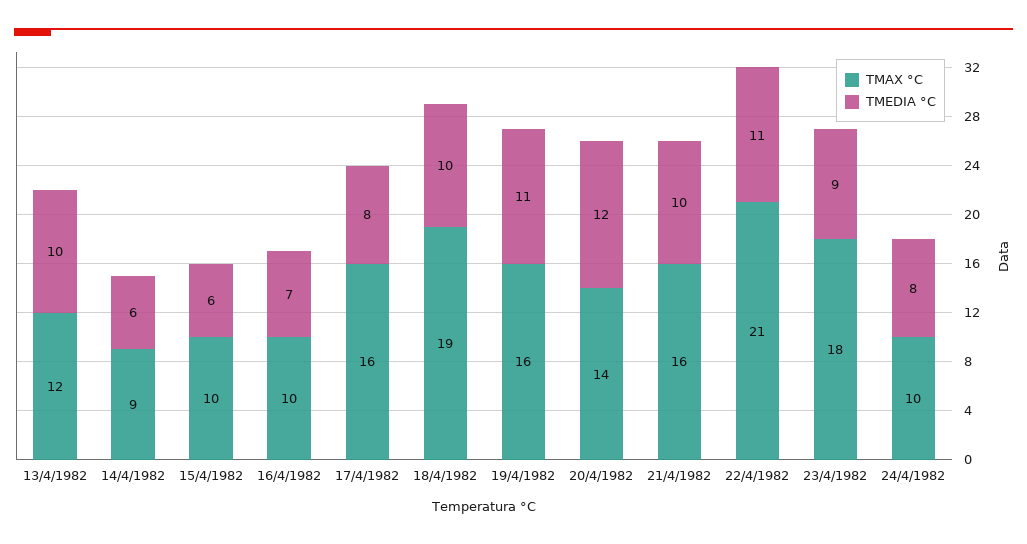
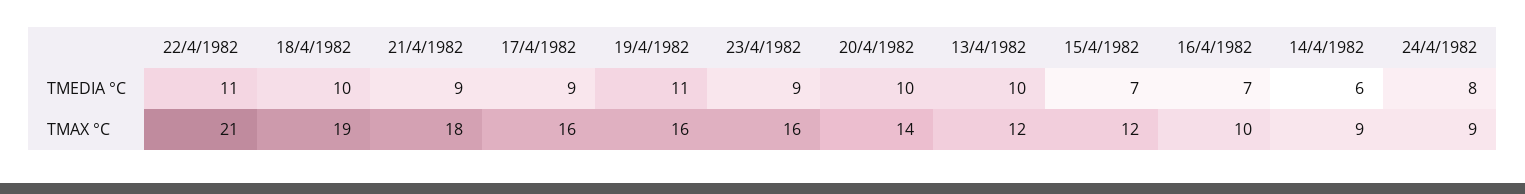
  {
    "TMAX °C": {
      "13/4/1982": 12,
      "14/4/1982": 9,
-     "15/4/1982": 10,
+     "15/4/1982": 12,
      "16/4/1982": 10,
      "17/4/1982": 16,
      "18/4/1982": 19,
      "19/4/1982": 16,
      "20/4/1982": 14,
-     "21/4/1982": 16,
+     "21/4/1982": 18,
      "22/4/1982": 21,
-     "23/4/1982": 18,
+     "23/4/1982": 16,
-     "24/4/1982": 10
+     "24/4/1982": 9
    },
    "TMEDIA °C": {
      "13/4/1982": 10,
      "14/4/1982": 6,
-     "15/4/1982": 6,
+     "15/4/1982": 7,
      "16/4/1982": 7,
-     "17/4/1982": 8,
+     "17/4/1982": 9,
      "18/4/1982": 10,
      "19/4/1982": 11,
-     "20/4/1982": 12,
+     "20/4/1982": 10,
-     "21/4/1982": 10,
+     "21/4/1982": 9,
      "22/4/1982": 11,
      "23/4/1982": 9,
      "24/4/1982": 8
    }
  }

